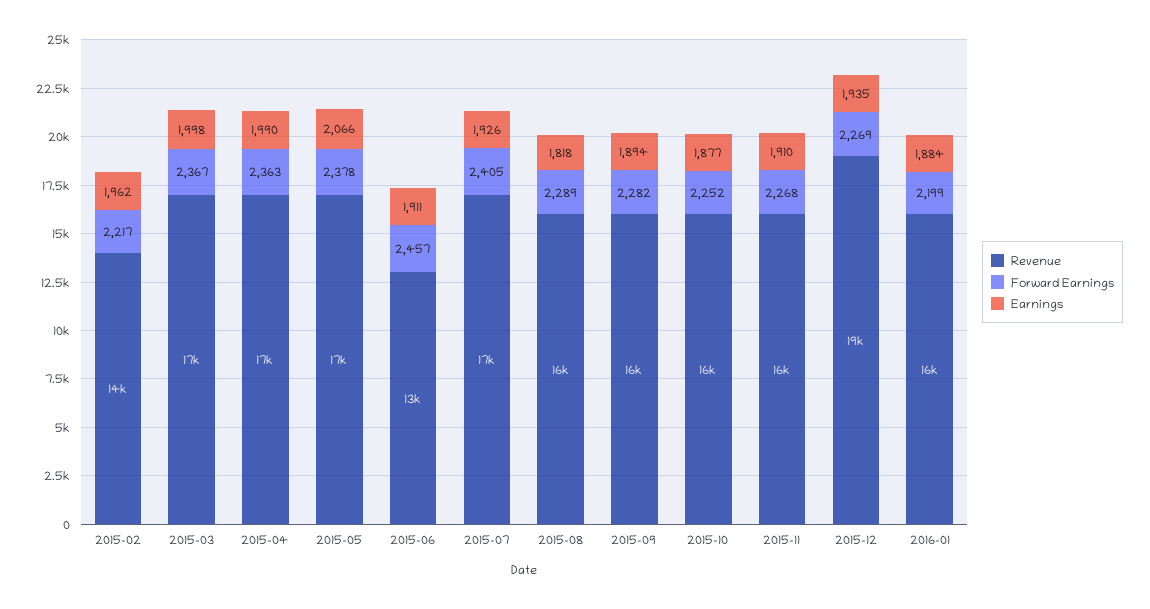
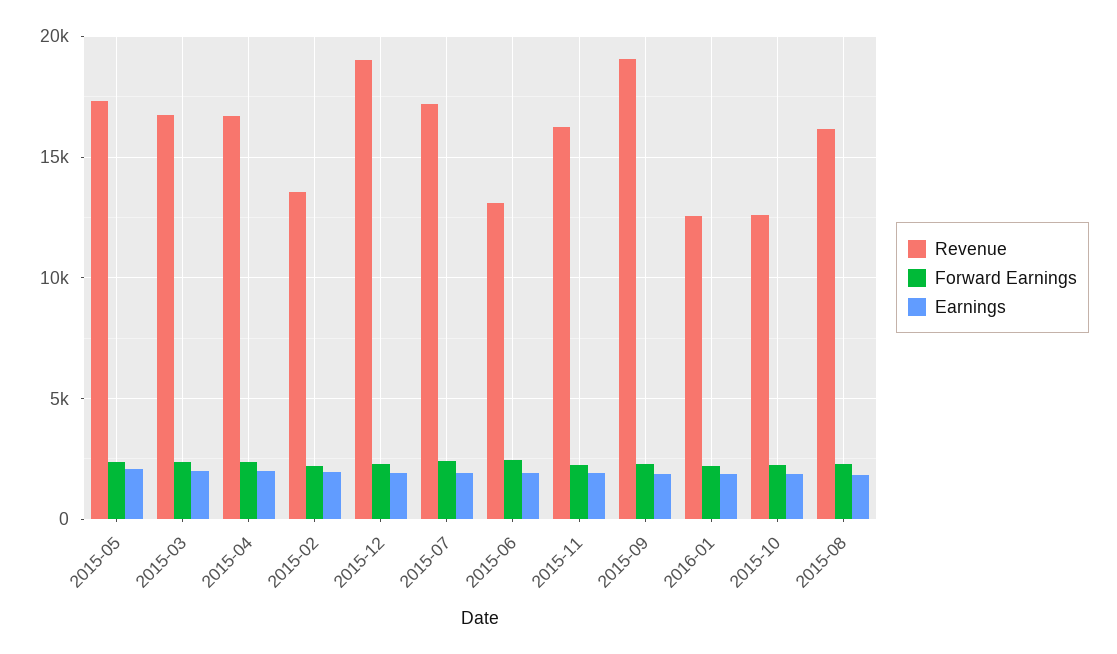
  {
    "Revenue": {
      "2015-02": 14000,
      "2015-03": 17000,
      "2015-04": 17000,
      "2015-05": 17000,
      "2015-06": 13000,
      "2015-07": 17000,
      "2015-08": 16000,
-     "2015-09": 16000,
+     "2015-09": 19000,
-     "2015-10": 16000,
+     "2015-10": 12500,
      "2015-11": 16000,
      "2015-12": 19000,
-     "2016-01": 16000
+     "2016-01": 12500
    },
    "Forward Earnings": {
      "2015-02": 2217,
      "2015-03": 2367,
      "2015-04": 2363,
      "2015-05": 2378,
      "2015-06": 2457,
      "2015-07": 2405,
      "2015-08": 2289,
      "2015-09": 2282,
      "2015-10": 2252,
      "2015-11": 2268,
      "2015-12": 2269,
      "2016-01": 2199
    },
    "Earnings": {
      "2015-02": 1962,
      "2015-03": 1998,
      "2015-04": 1990,
      "2015-05": 2066,
      "2015-06": 1911,
      "2015-07": 1926,
      "2015-08": 1818,
      "2015-09": 1894,
      "2015-10": 1877,
      "2015-11": 1910,
      "2015-12": 1935,
      "2016-01": 1884
    }
  }

